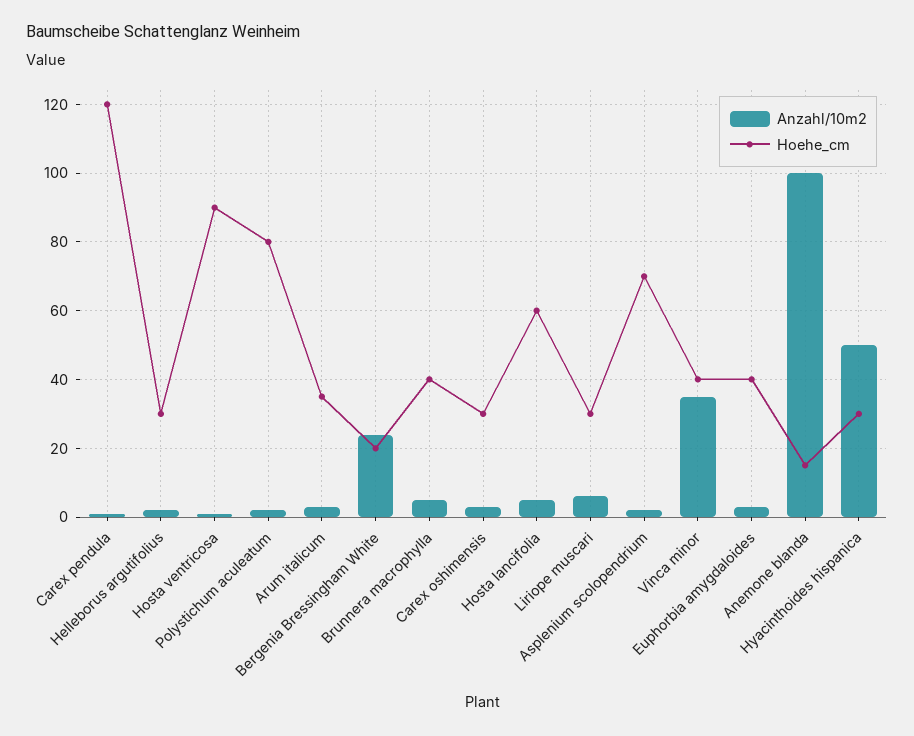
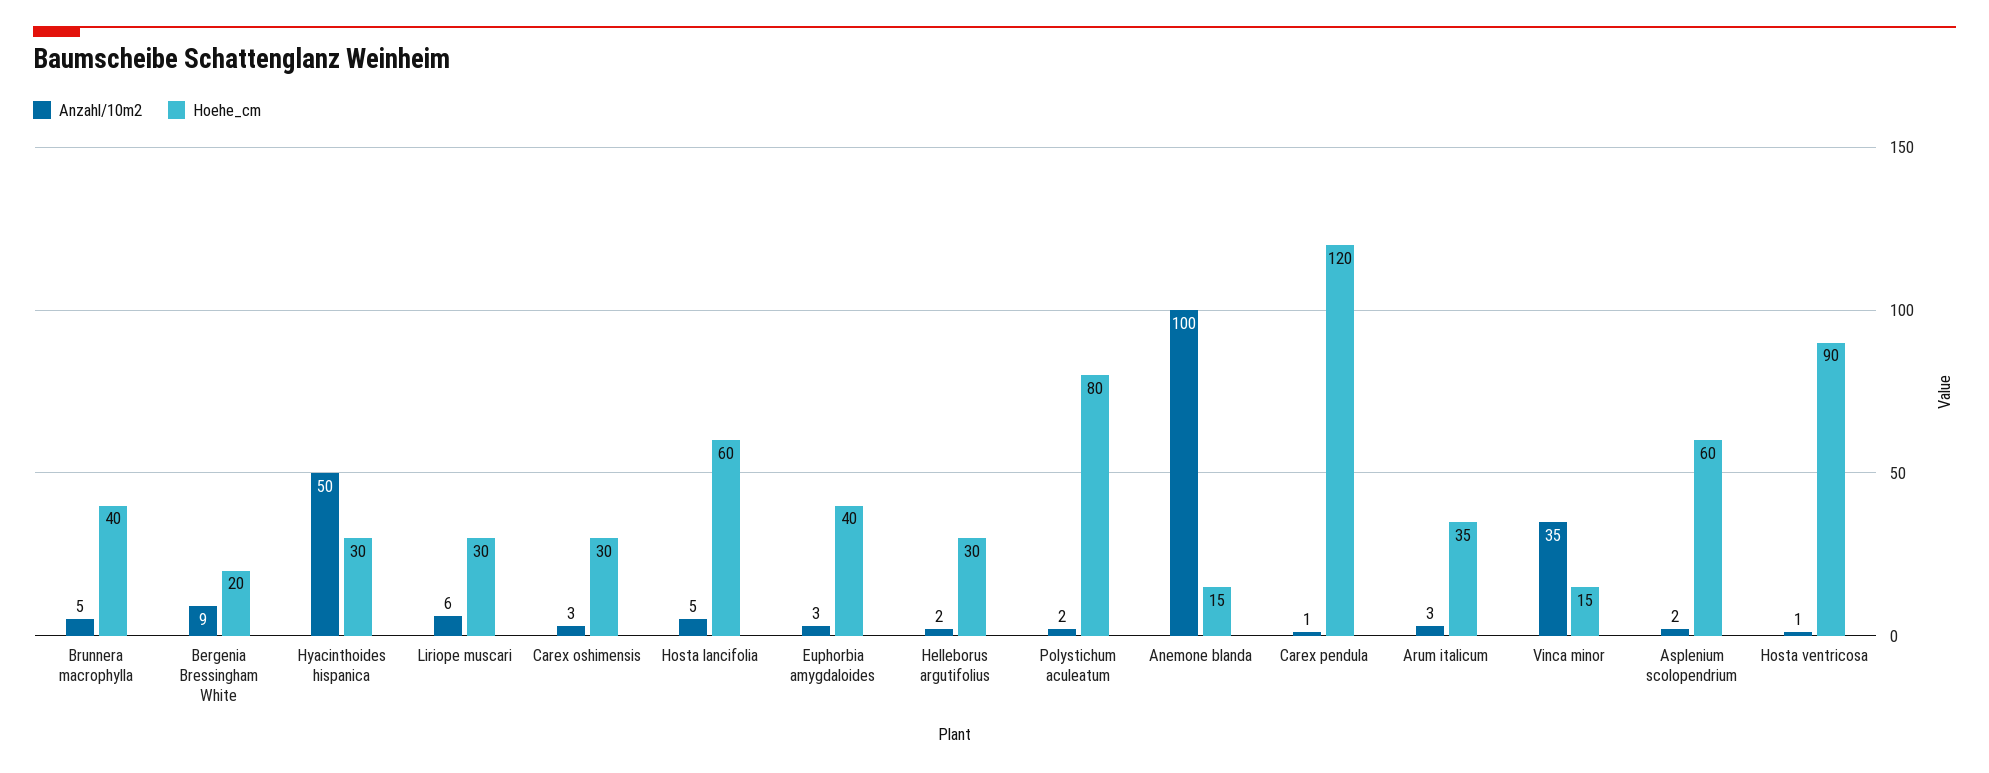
  {
    "Anzahl/10m2": {
      "Carex pendula": 1,
      "Helleborus argutifolius": 2,
      "Hosta ventricosa": 1,
      "Polystichum aculeatum": 2,
      "Arum italicum": 3,
-     "Bergenia Bressingham White": 25,
+     "Bergenia Bressingham White": 9,
      "Brunnera macrophylla": 5,
      "Carex oshimensis": 3,
      "Hosta lancifolia": 5,
      "Liriope muscari": 6,
      "Asplenium scolopendrium": 2,
      "Vinca minor": 35,
      "Euphorbia amygdaloides": 3,
      "Anemone blanda": 100,
      "Hyacinthoides hispanica": 50
    },
    "Hoehe_cm": {
      "Carex pendula": 120,
      "Helleborus argutifolius": 30,
      "Hosta ventricosa": 90,
      "Polystichum aculeatum": 80,
      "Arum italicum": 35,
      "Bergenia Bressingham White": 20,
      "Brunnera macrophylla": 40,
      "Carex oshimensis": 30,
      "Hosta lancifolia": 60,
      "Liriope muscari": 30,
-     "Asplenium scolopendrium": 70,
+     "Asplenium scolopendrium": 60,
-     "Vinca minor": 40,
+     "Vinca minor": 15,
      "Euphorbia amygdaloides": 40,
      "Anemone blanda": 15,
      "Hyacinthoides hispanica": 30
    }
  }

